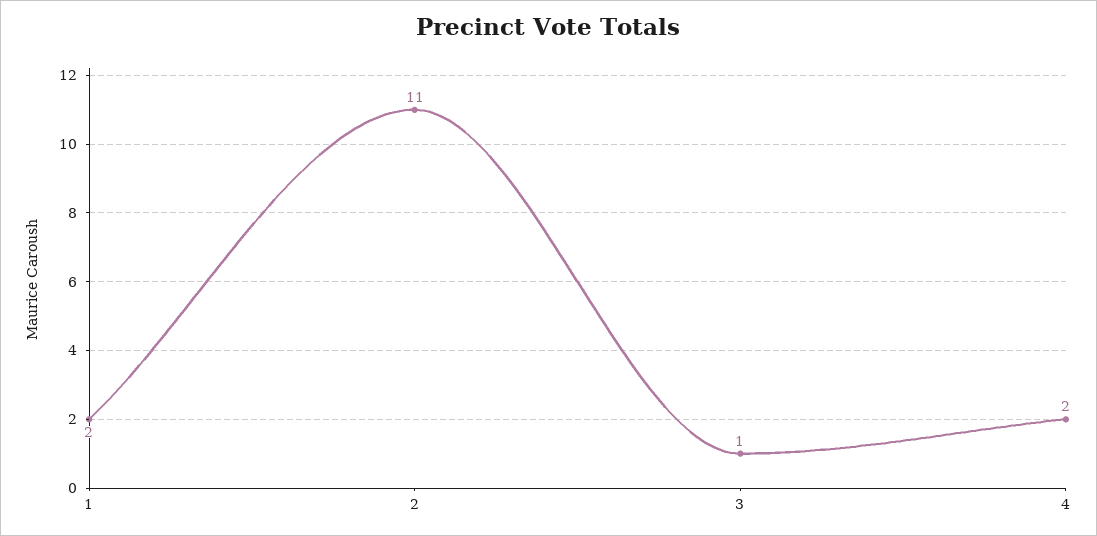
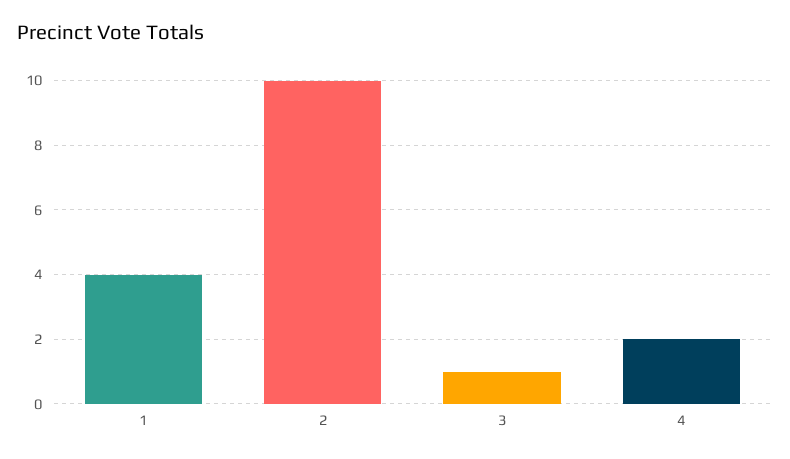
  {
-   "1": 2,
+   "1": 4,
-   "2": 11,
+   "2": 10,
    "3": 1,
    "4": 2
  }

